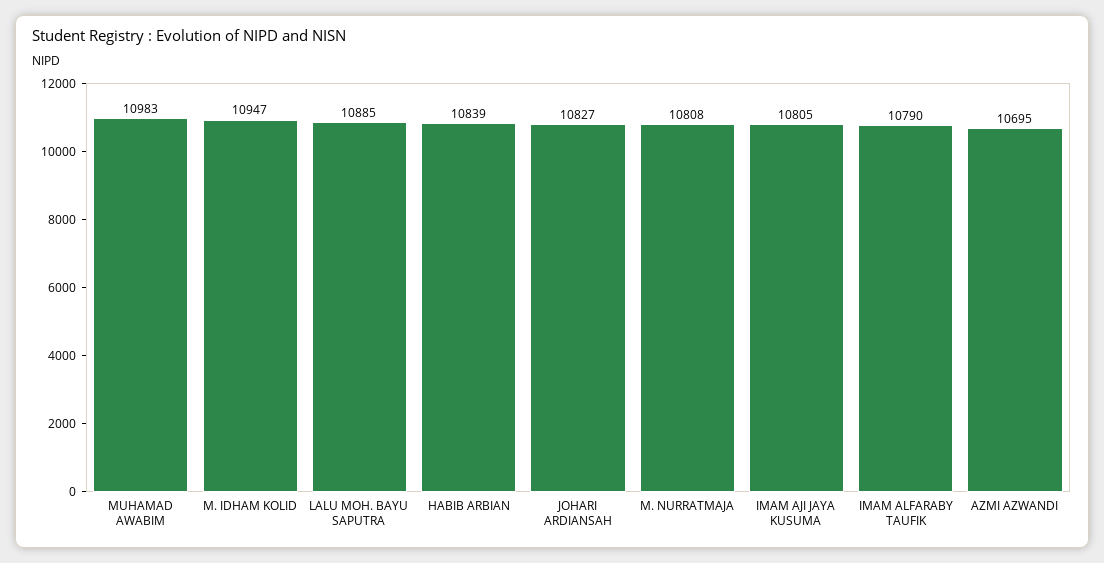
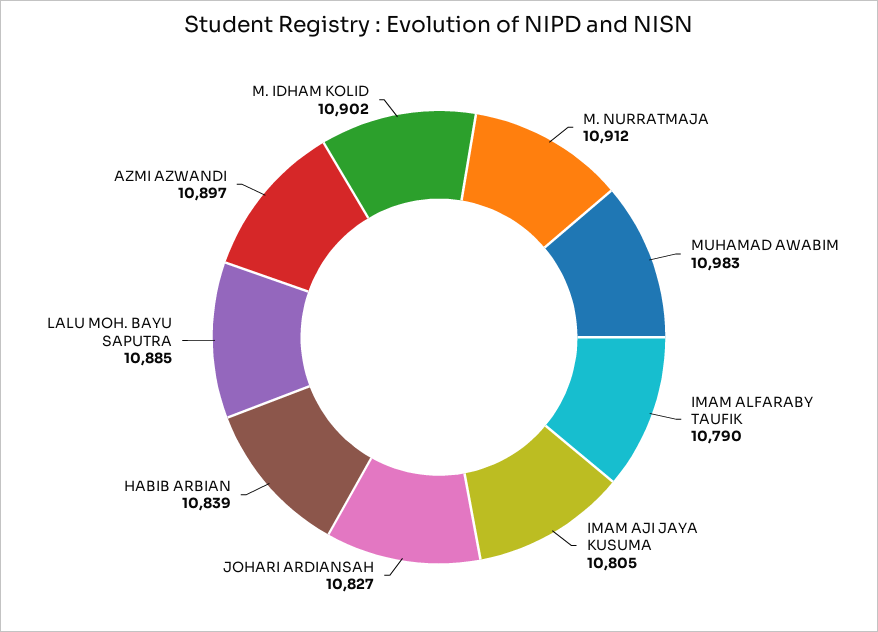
  {
    "MUHAMAD AWABIM": 10983,
-   "M. IDHAM KOLID": 10947,
+   "M. IDHAM KOLID": 10902,
    "LALU MOH. BAYU SAPUTRA": 10885,
    "HABIB ARBIAN": 10839,
    "JOHARI ARDIANSAH": 10827,
-   "M. NURRATMAJA": 10808,
+   "M. NURRATMAJA": 10912,
    "IMAM AJI JAYA KUSUMA": 10805,
    "IMAM ALFARABY TAUFIK": 10790,
-   "AZMI AZWANDI": 10695
+   "AZMI AZWANDI": 10897
  }

